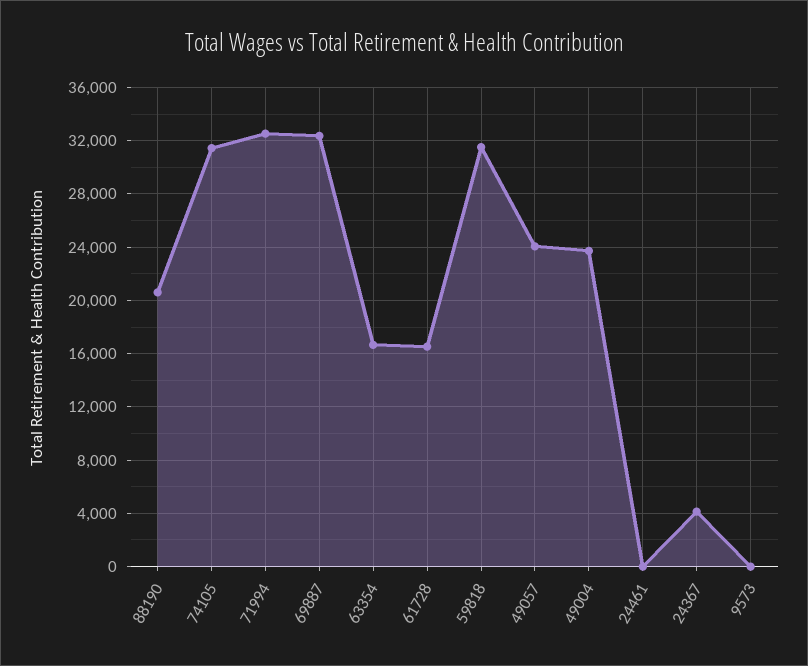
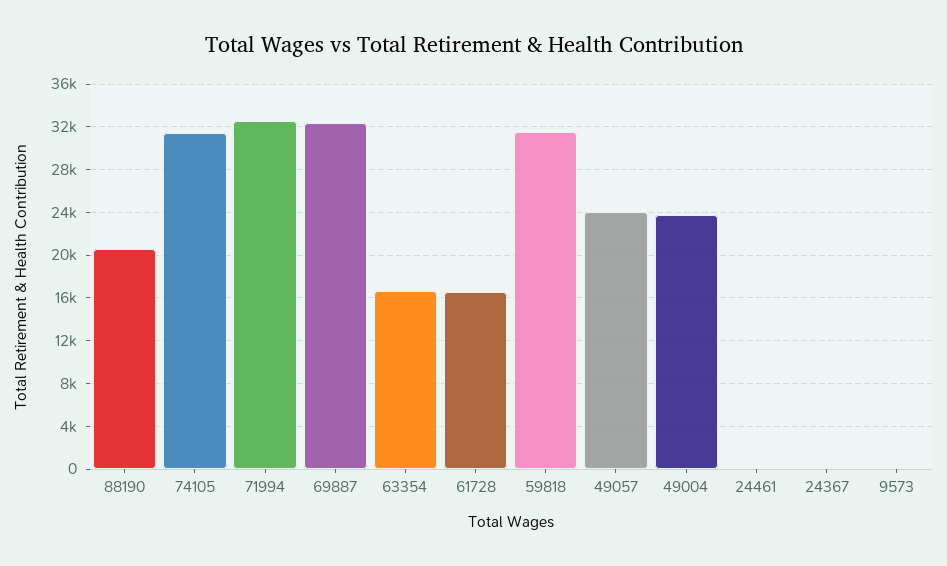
  {
    "88190": 20500,
    "74105": 31500,
    "71994": 32500,
    "69887": 32500,
    "63354": 16500,
    "61728": 16500,
    "59818": 31500,
    "49057": 24000,
    "49004": 23500,
    "24461": 0,
-   "24367": 4000,
+   "24367": 0,
    "9573": 0
  }

